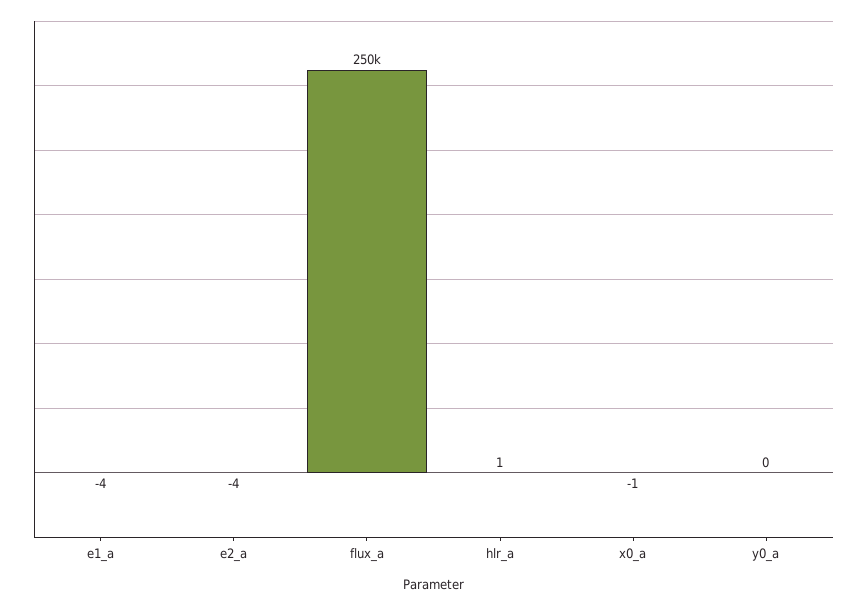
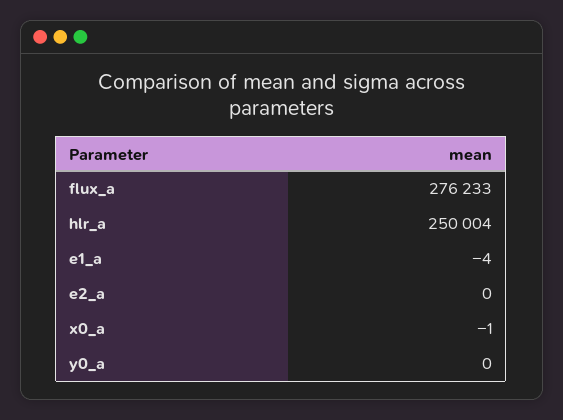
  {
    "e1_a": -4,
-   "e2_a": -4,
+   "e2_a": 0,
-   "flux_a": 250000,
+   "flux_a": 276233,
-   "hlr_a": 1,
+   "hlr_a": 250004,
    "x0_a": -1,
    "y0_a": 0
  }

